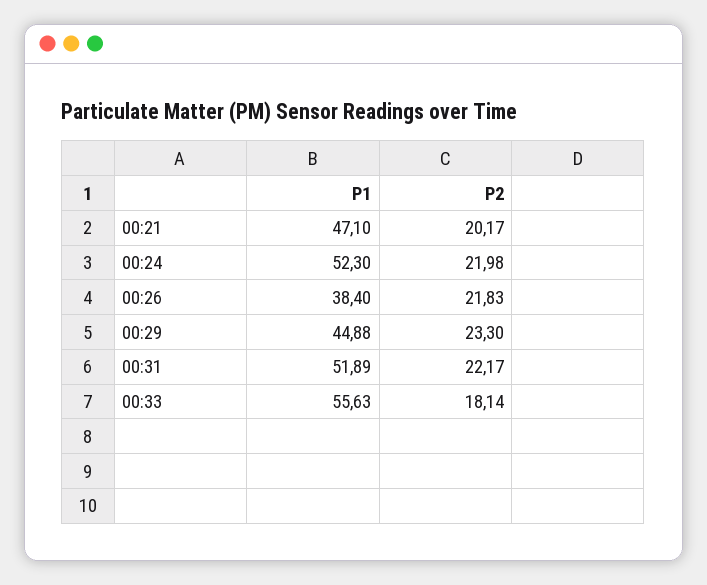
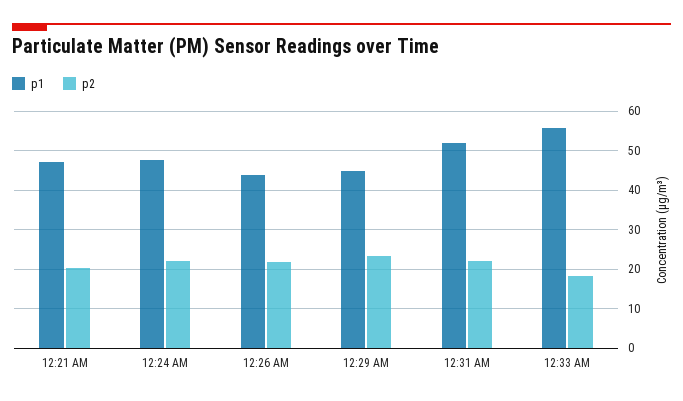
  {
    "P1": {
      "00:21": 47.1,
-     "00:24": 52.3,
+     "00:24": 48,
-     "00:26": 38.4,
+     "00:26": 44,
      "00:29": 44.88,
      "00:31": 51.89,
      "00:33": 55.63
    },
    "P2": {
      "00:21": 20.17,
      "00:24": 21.98,
      "00:26": 21.83,
      "00:29": 23.3,
      "00:31": 22.17,
      "00:33": 18.14
    }
  }

